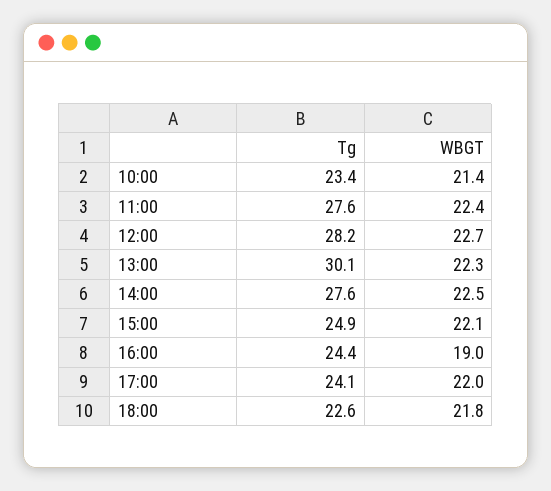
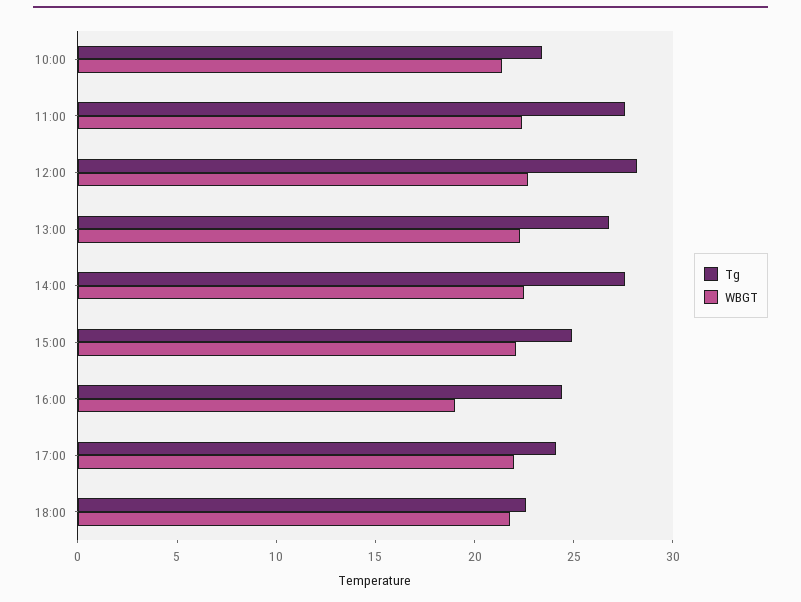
  {
    "Tg": {
      "10:00": 23.4,
      "11:00": 27.6,
      "12:00": 28.2,
-     "13:00": 30.1,
+     "13:00": 27,
      "14:00": 27.6,
      "15:00": 24.9,
      "16:00": 24.4,
      "17:00": 24.1,
      "18:00": 22.6
    },
    "WBGT": {
      "10:00": 21.4,
      "11:00": 22.4,
      "12:00": 22.7,
      "13:00": 22.3,
      "14:00": 22.5,
      "15:00": 22.1,
      "16:00": 19,
      "17:00": 22,
      "18:00": 21.8
    }
  }

